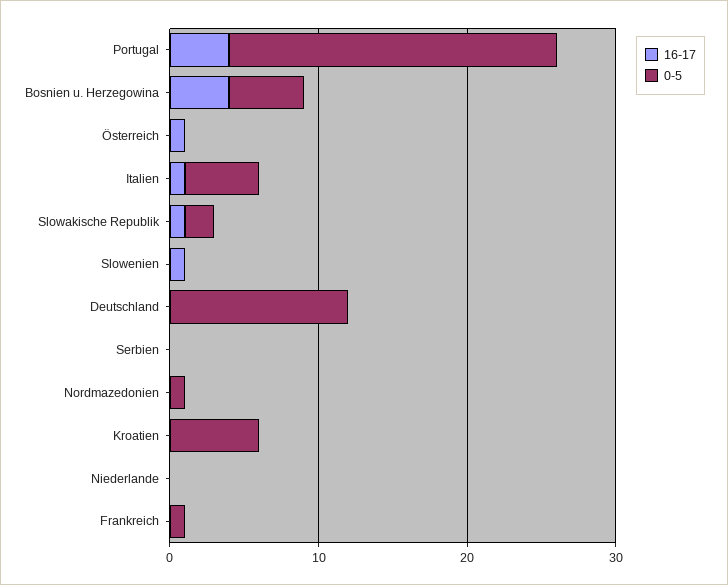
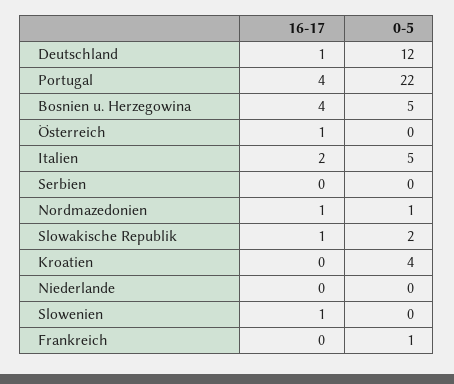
  {
    "16-17": {
      "Portugal": 4,
      "Bosnien u. Herzegowina": 4,
      "Österreich": 1,
-     "Italien": 1,
+     "Italien": 2,
      "Slowakische Republik": 1,
      "Slowenien": 1,
-     "Deutschland": 0,
+     "Deutschland": 1,
      "Serbien": 0,
-     "Nordmazedonien": 0,
+     "Nordmazedonien": 1,
      "Kroatien": 0,
      "Niederlande": 0,
      "Frankreich": 0
    },
    "0-5": {
      "Portugal": 22,
      "Bosnien u. Herzegowina": 5,
      "Österreich": 0,
      "Italien": 5,
      "Slowakische Republik": 2,
      "Slowenien": 0,
      "Deutschland": 12,
      "Serbien": 0,
      "Nordmazedonien": 1,
-     "Kroatien": 6,
+     "Kroatien": 4,
      "Niederlande": 0,
      "Frankreich": 1
    }
  }

